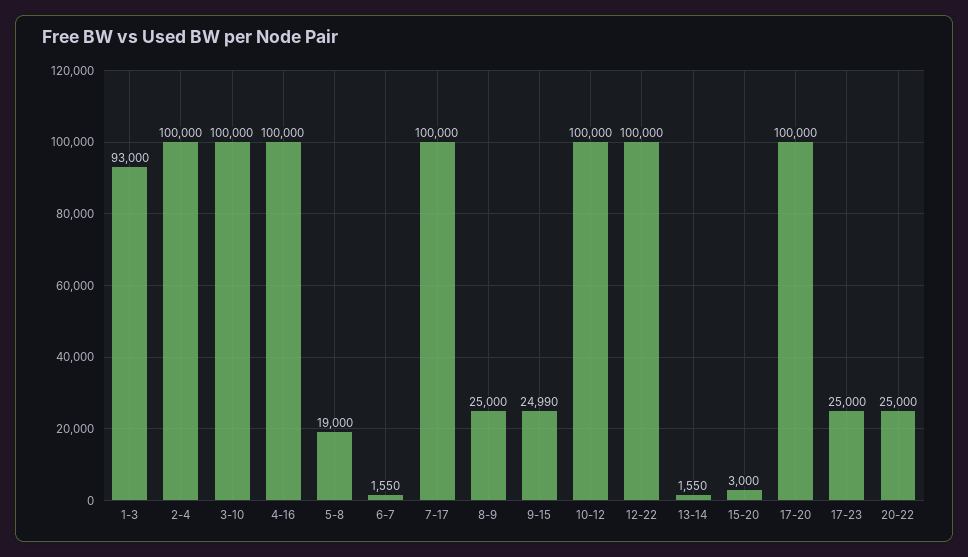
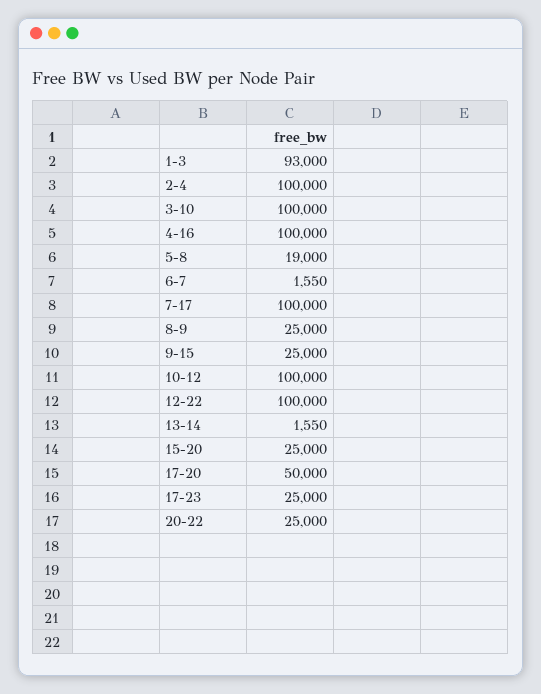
  {
    "1-3": 93000,
    "2-4": 100000,
    "3-10": 100000,
    "4-16": 100000,
    "5-8": 19000,
    "6-7": 1550,
    "7-17": 100000,
    "8-9": 25000,
-   "9-15": 24990,
+   "9-15": 25000,
    "10-12": 100000,
    "12-22": 100000,
    "13-14": 1550,
-   "15-20": 3000,
+   "15-20": 25000,
-   "17-20": 100000,
+   "17-20": 50000,
    "17-23": 25000,
    "20-22": 25000
  }

